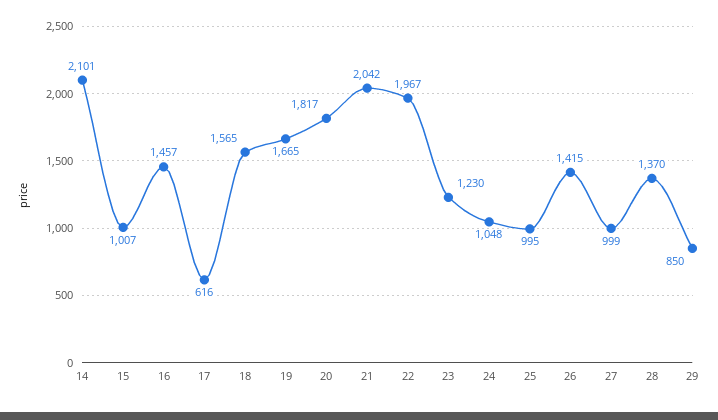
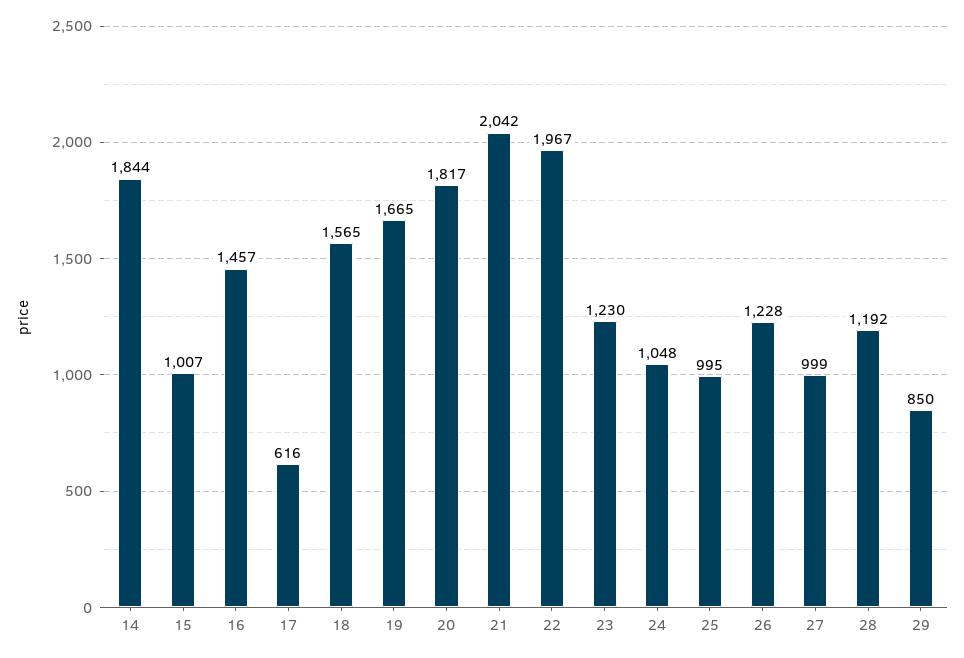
  {
-   "14": 2101,
+   "14": 1844,
    "15": 1007,
    "16": 1457,
    "17": 616,
    "18": 1565,
    "19": 1665,
    "20": 1817,
    "21": 2042,
    "22": 1967,
    "23": 1230,
    "24": 1048,
    "25": 995,
-   "26": 1415,
+   "26": 1228,
    "27": 999,
-   "28": 1370,
+   "28": 1192,
    "29": 850
  }

